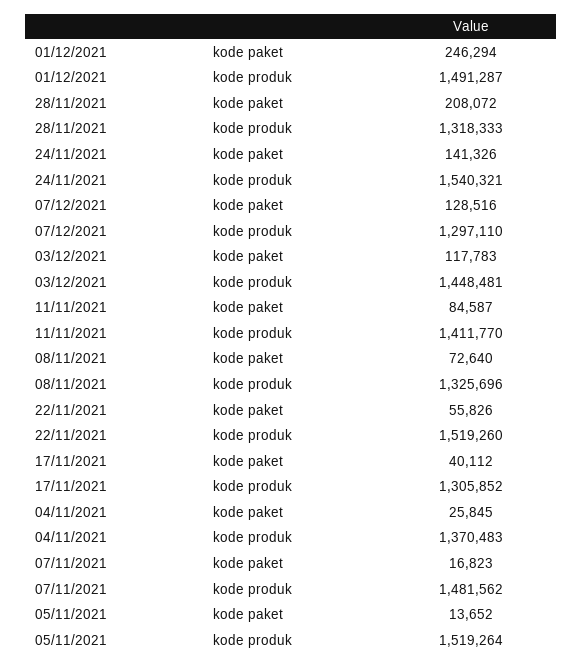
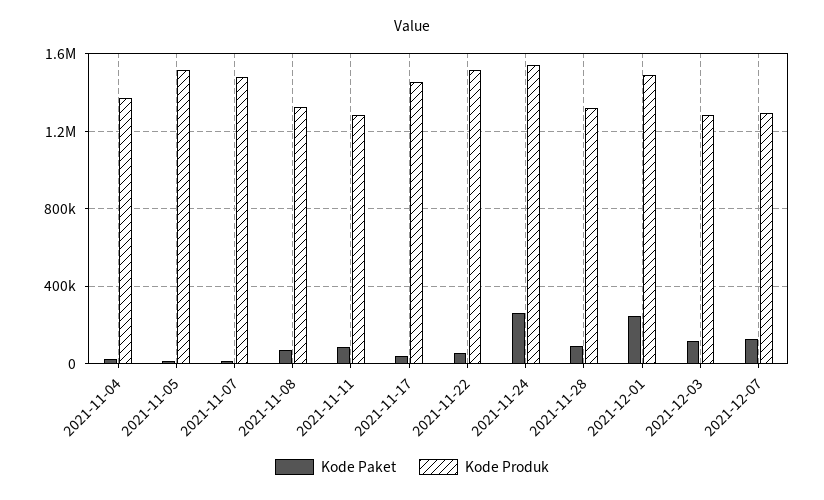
  {
    "kode paket": {
      "01/12/2021": 246294,
-     "28/11/2021": 208072,
+     "28/11/2021": 100000,
-     "24/11/2021": 141326,
+     "24/11/2021": 250000,
      "07/12/2021": 128516,
      "03/12/2021": 117783,
      "11/11/2021": 84587,
      "08/11/2021": 72640,
      "22/11/2021": 55826,
      "17/11/2021": 40112,
      "04/11/2021": 25845,
      "07/11/2021": 16823,
      "05/11/2021": 13652
    },
    "kode produk": {
      "01/12/2021": 1491287,
      "28/11/2021": 1318333,
      "24/11/2021": 1540321,
      "07/12/2021": 1297110,
-     "03/12/2021": 1448481,
+     "03/12/2021": 1300000,
-     "11/11/2021": 1411770,
+     "11/11/2021": 1300000,
      "08/11/2021": 1325696,
      "22/11/2021": 1519260,
-     "17/11/2021": 1305852,
+     "17/11/2021": 1450000,
      "04/11/2021": 1370483,
      "07/11/2021": 1481562,
      "05/11/2021": 1519264
    }
  }

